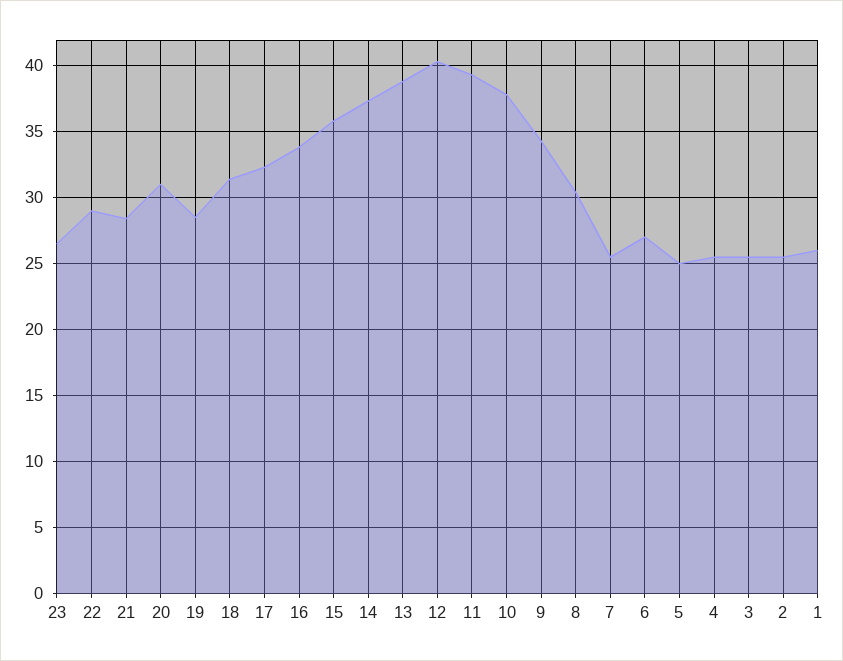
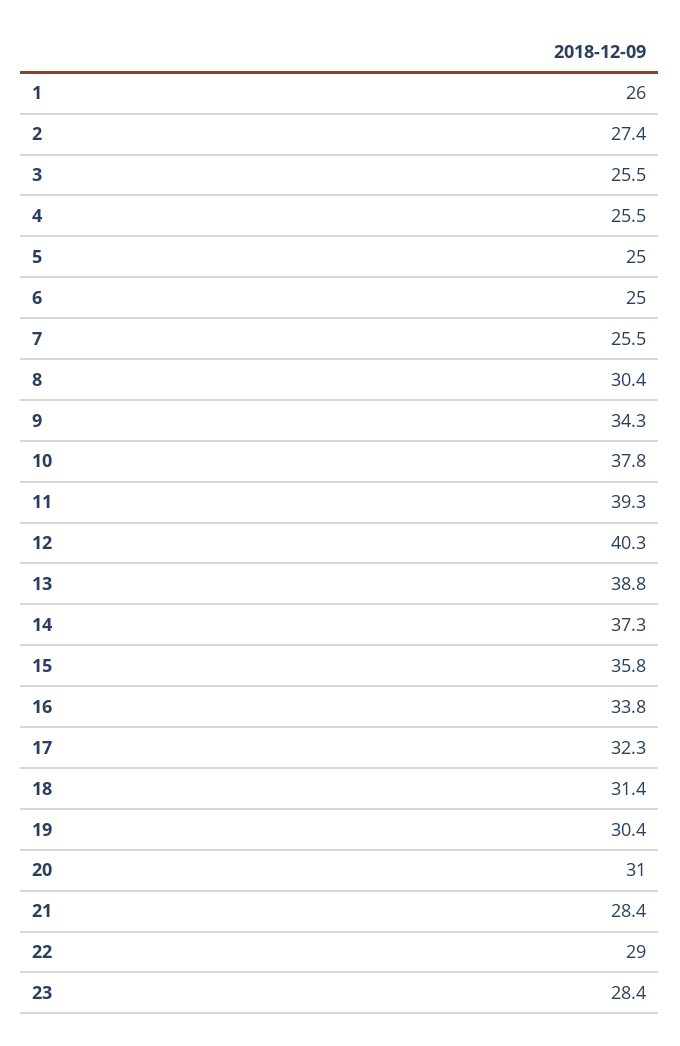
  {
-   "23": 26.5,
+   "23": 28.4,
    "22": 29,
    "21": 28.4,
    "20": 31,
-   "19": 28.5,
+   "19": 30.4,
    "18": 31.4,
    "17": 32.3,
    "16": 33.8,
    "15": 35.8,
    "14": 37.3,
    "13": 38.8,
    "12": 40.3,
    "11": 39.3,
    "10": 37.8,
    "9": 34.3,
    "8": 30.4,
    "7": 25.5,
-   "6": 27,
+   "6": 25,
    "5": 25,
    "4": 25.5,
    "3": 25.5,
-   "2": 25.5,
+   "2": 27.4,
    "1": 26
  }

